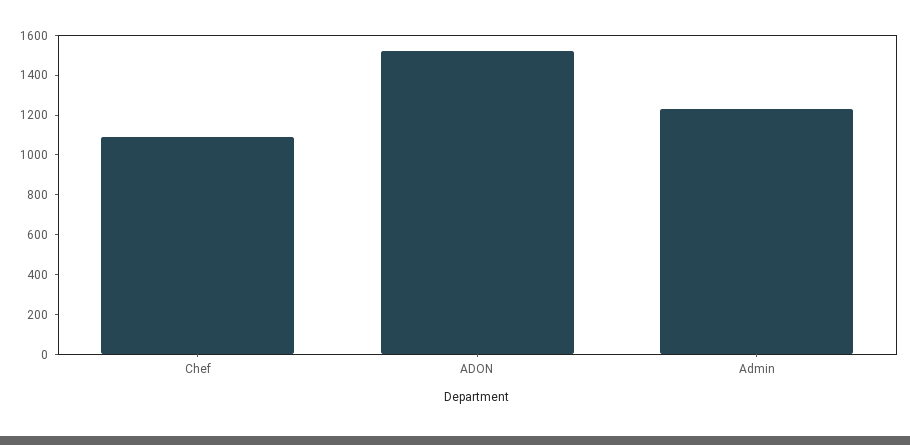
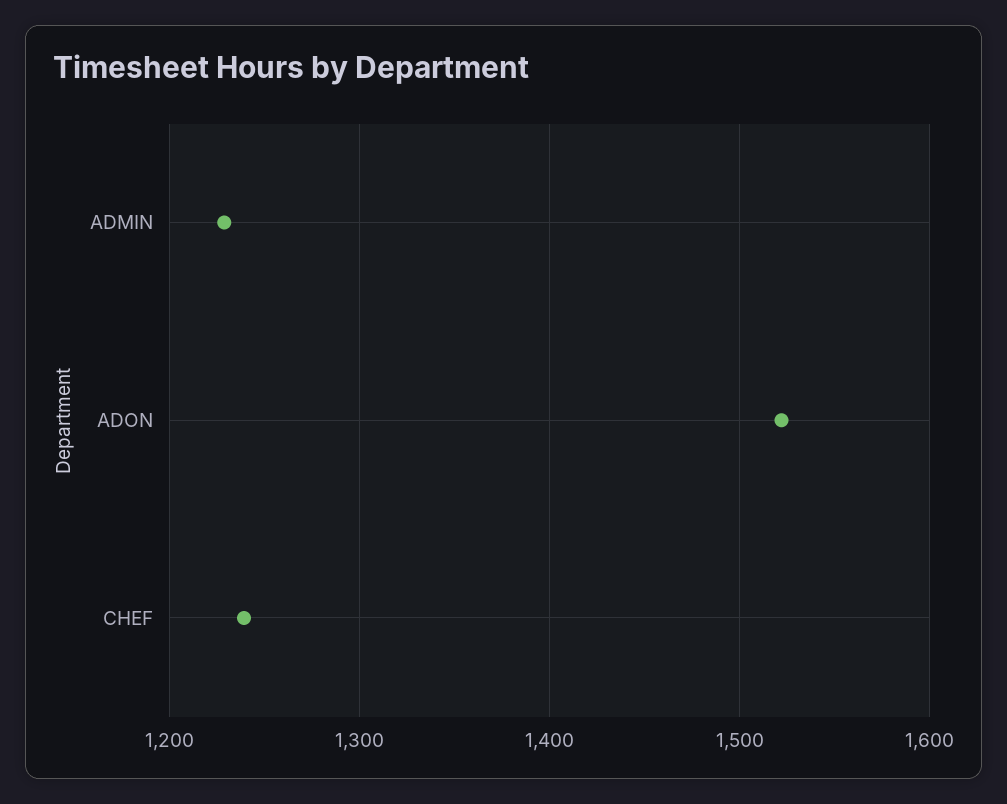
  {
-   "Chef": 1100,
+   "Chef": 1240,
    "ADON": 1520,
    "Admin": 1230
  }

